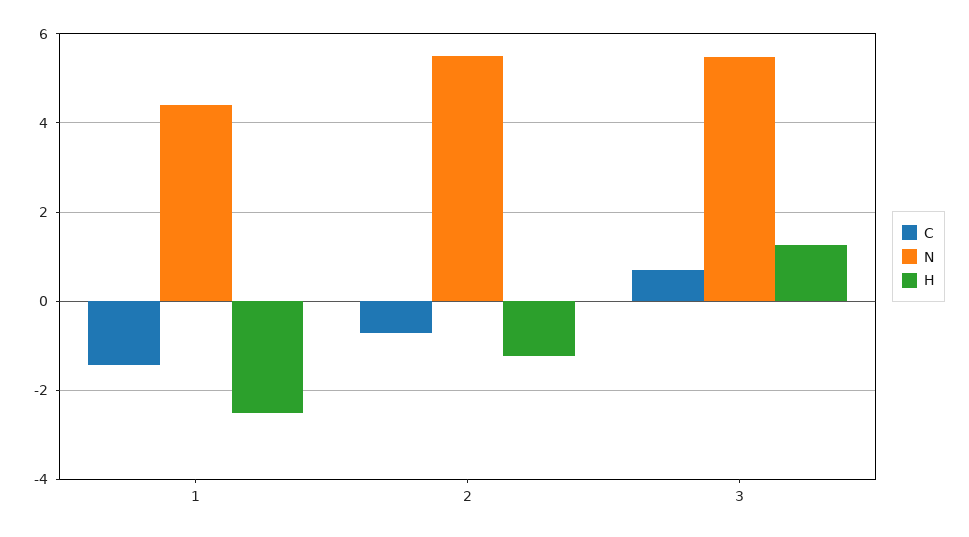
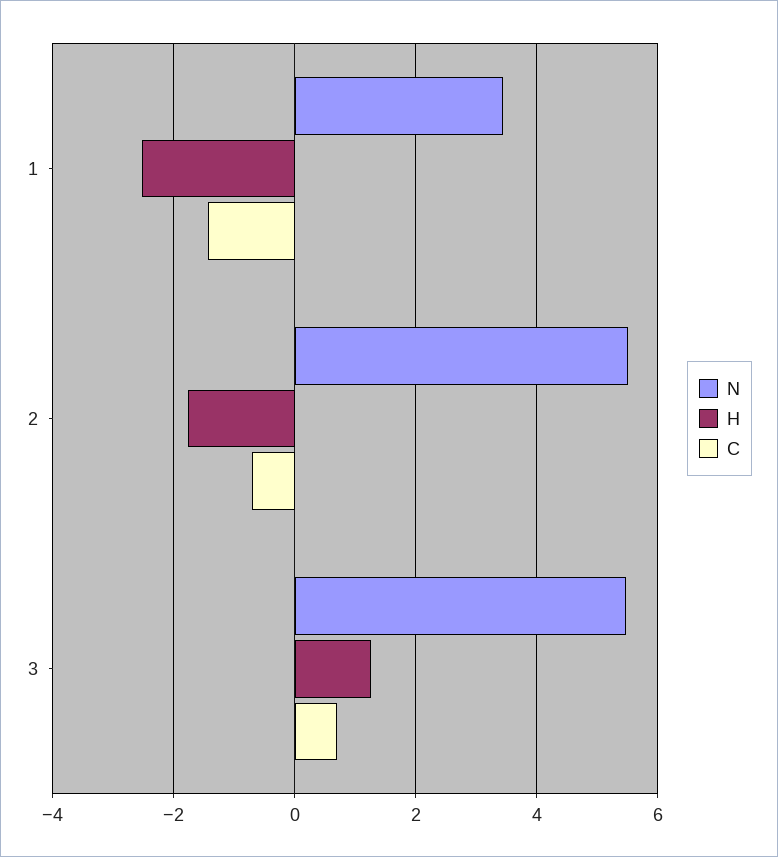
  {
    "C": {
      "1": -1.4,
      "2": -0.8,
      "3": 0.6
    },
    "N": {
-     "1": 4.4,
+     "1": 3.4,
      "2": 5.6,
      "3": 5.4
    },
    "H": {
      "1": -2.6,
-     "2": -1.2,
+     "2": -1.8,
      "3": 1.2
    }
  }

